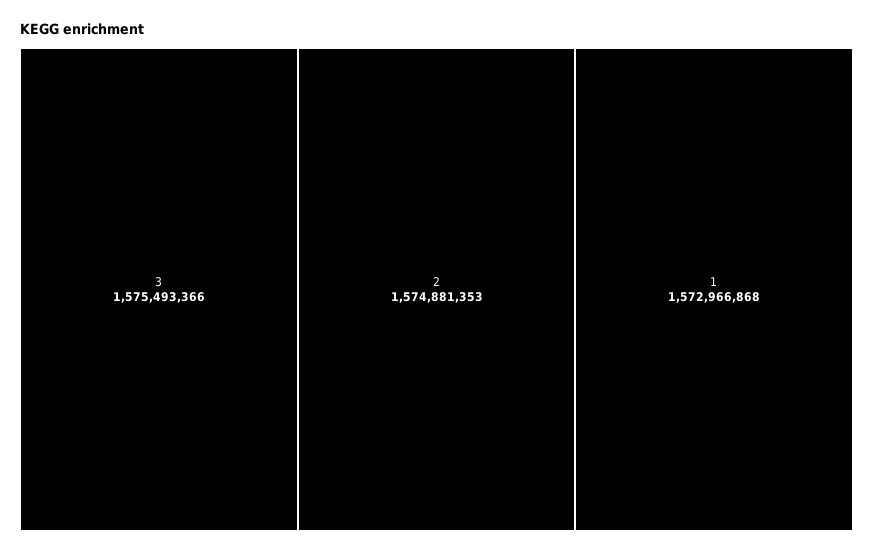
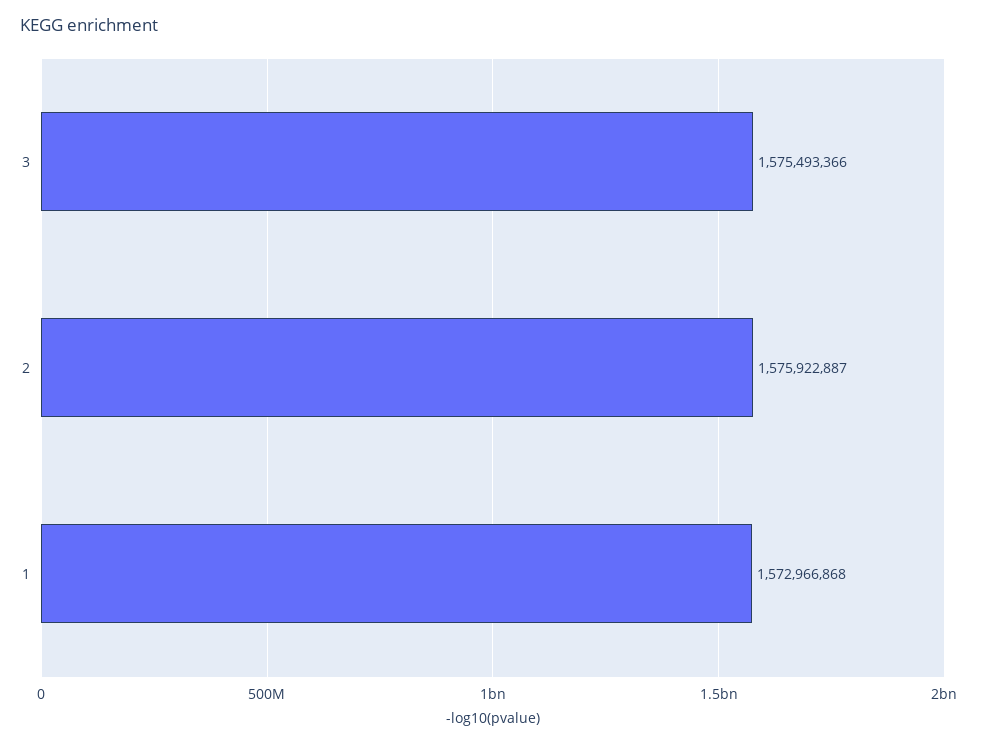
  {
    "3": 1575493366,
-   "2": 1574881353,
+   "2": 1575922887,
    "1": 1572966868
  }

